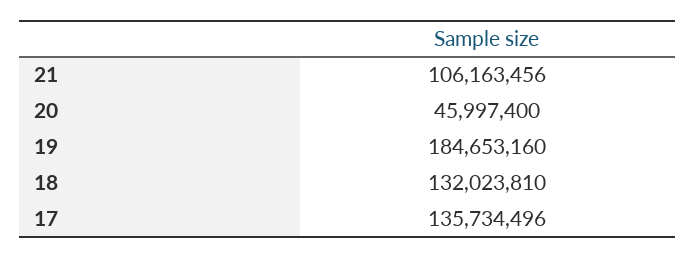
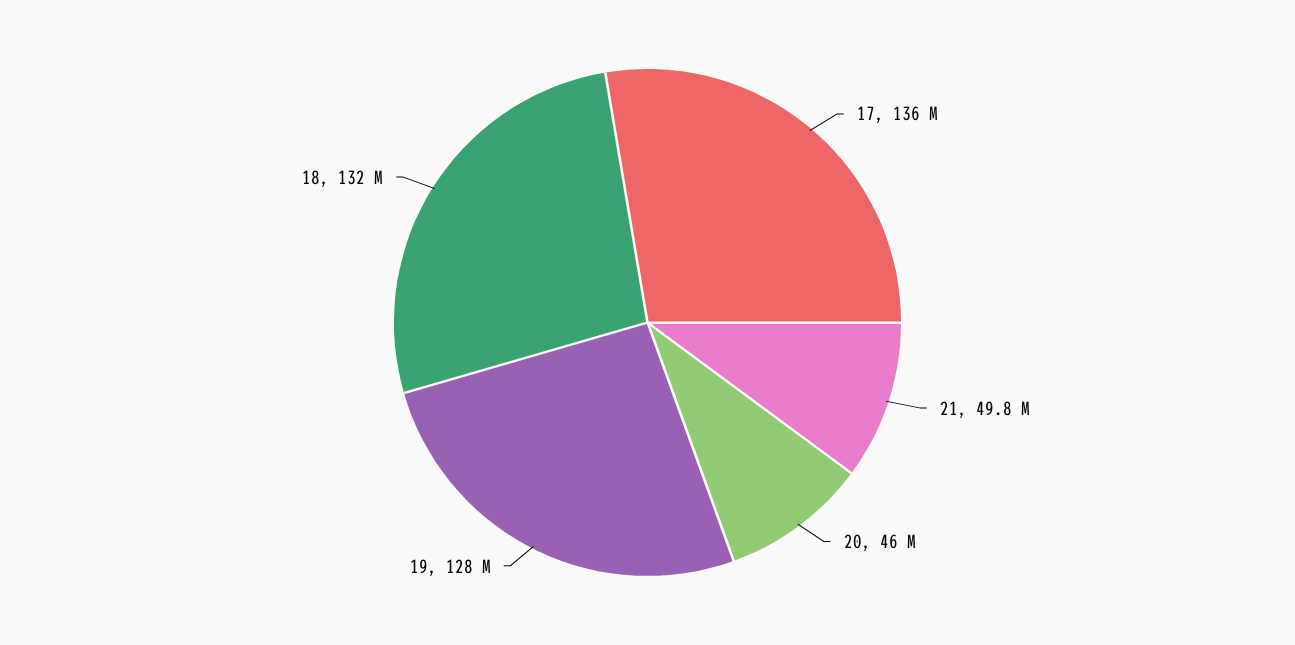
  {
-   "21": 106163456,
+   "21": 49800000,
    "20": 45997400,
-   "19": 184653160,
+   "19": 128000000,
    "18": 132023810,
    "17": 135734496
  }

